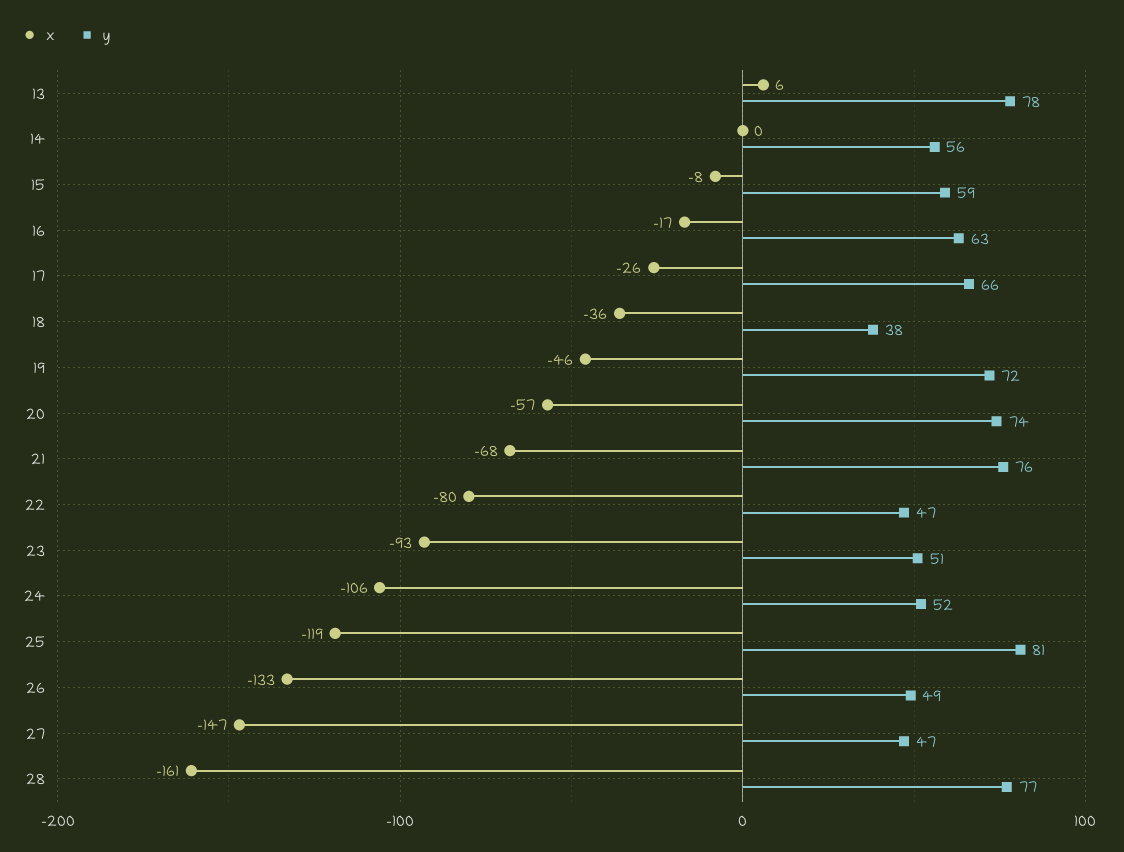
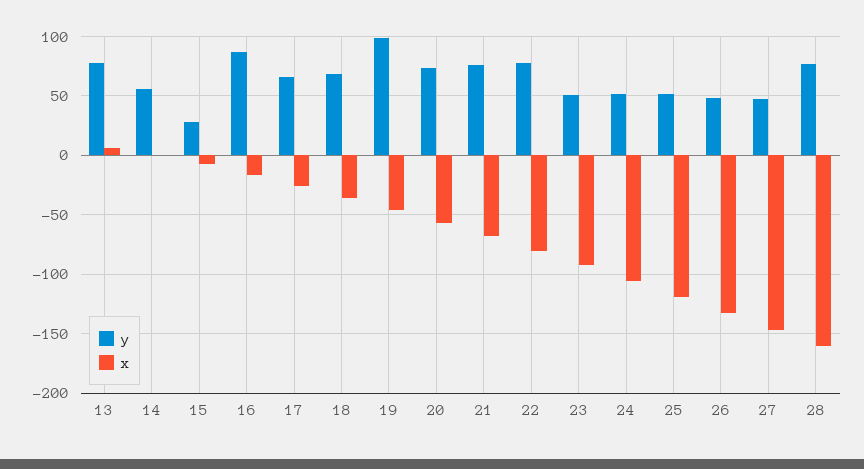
  {
    "x": {
      "13": 6,
      "14": 0,
      "15": -8,
      "16": -17,
      "17": -26,
      "18": -36,
      "19": -46,
      "20": -57,
      "21": -68,
      "22": -80,
      "23": -93,
      "24": -106,
      "25": -119,
      "26": -133,
      "27": -147,
      "28": -161
    },
    "y": {
      "13": 78,
      "14": 56,
-     "15": 59,
+     "15": 30,
-     "16": 63,
+     "16": 90,
      "17": 66,
-     "18": 38,
+     "18": 70,
-     "19": 72,
+     "19": 100,
      "20": 74,
      "21": 76,
-     "22": 47,
+     "22": 80,
      "23": 51,
      "24": 52,
-     "25": 81,
+     "25": 50,
      "26": 49,
      "27": 47,
      "28": 77
    }
  }

